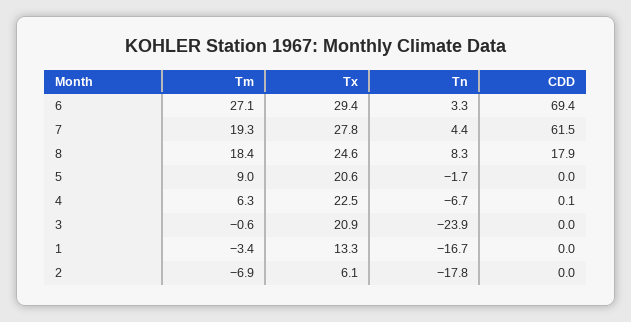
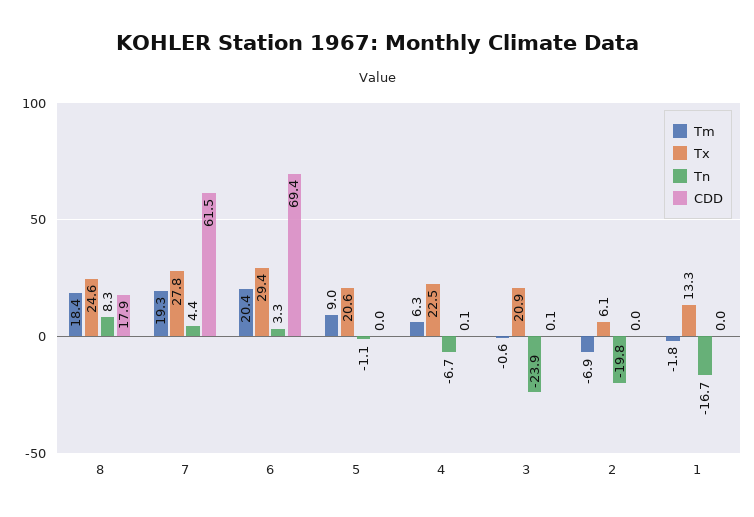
  {
    "Tm": {
-     "6": 27.1,
+     "6": 20.4,
      "7": 19.3,
      "8": 18.4,
      "5": 9,
      "4": 6.3,
      "3": -0.6,
-     "1": -3.4,
+     "1": -1.8,
      "2": -6.9
    },
    "Tx": {
      "6": 29.4,
      "7": 27.8,
      "8": 24.6,
      "5": 20.6,
      "4": 22.5,
      "3": 20.9,
      "1": 13.3,
      "2": 6.1
    },
    "Tn": {
      "6": 3.3,
      "7": 4.4,
      "8": 8.3,
-     "5": -1.7,
+     "5": -1.1,
      "4": -6.7,
      "3": -23.9,
      "1": -16.7,
-     "2": -17.8
+     "2": -19.8
    },
    "CDD": {
      "6": 69.4,
      "7": 61.5,
      "8": 17.9,
      "5": 0,
      "4": 0.1,
-     "3": 0,
+     "3": 0.1,
      "1": 0,
      "2": 0
    }
  }

